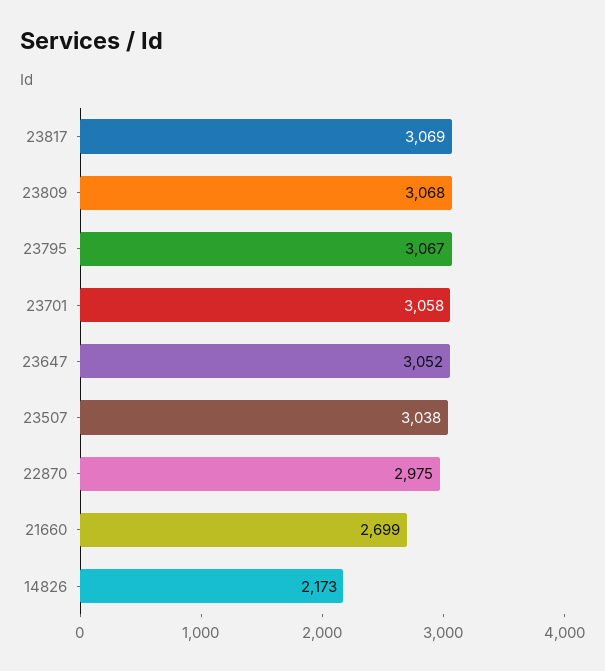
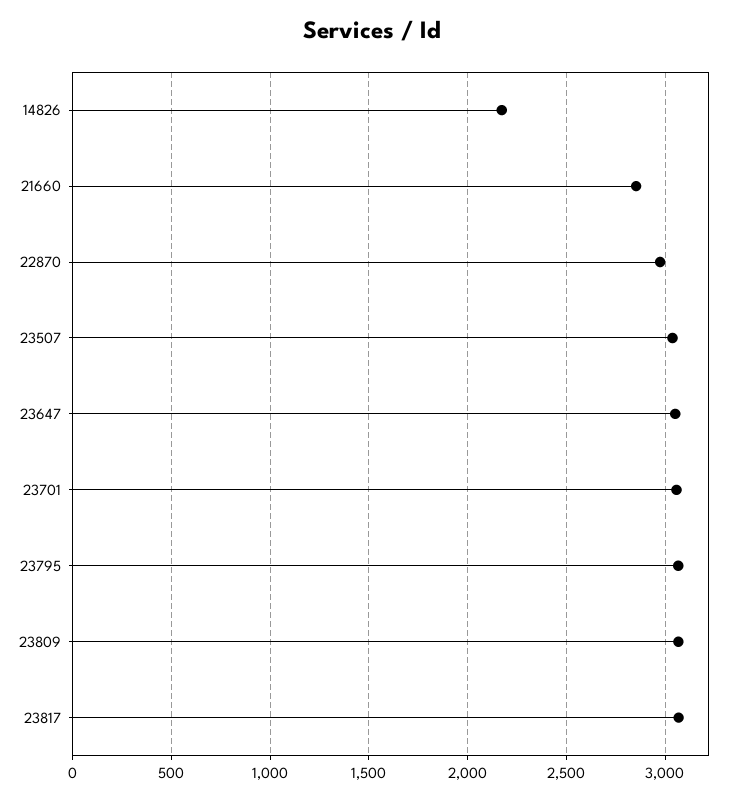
  {
    "23817": 3069,
    "23809": 3068,
    "23795": 3067,
    "23701": 3058,
    "23647": 3052,
    "23507": 3038,
    "22870": 2975,
-   "21660": 2699,
+   "21660": 2850,
    "14826": 2173
  }

